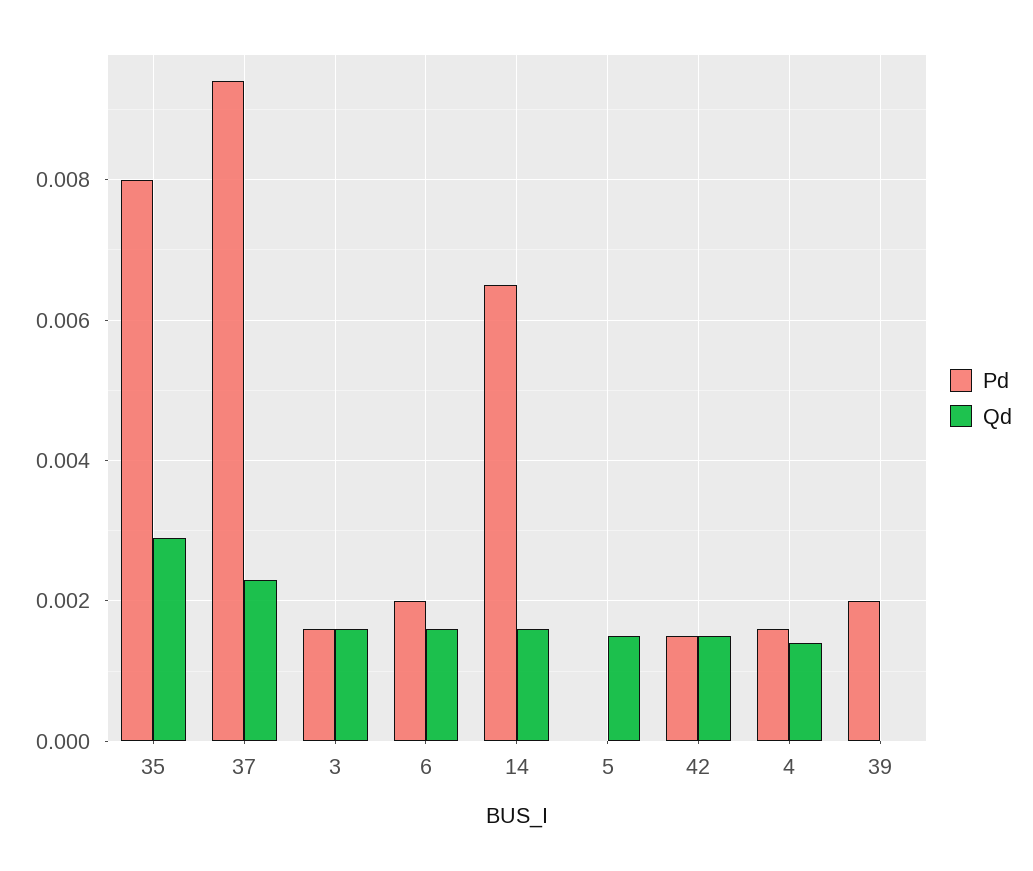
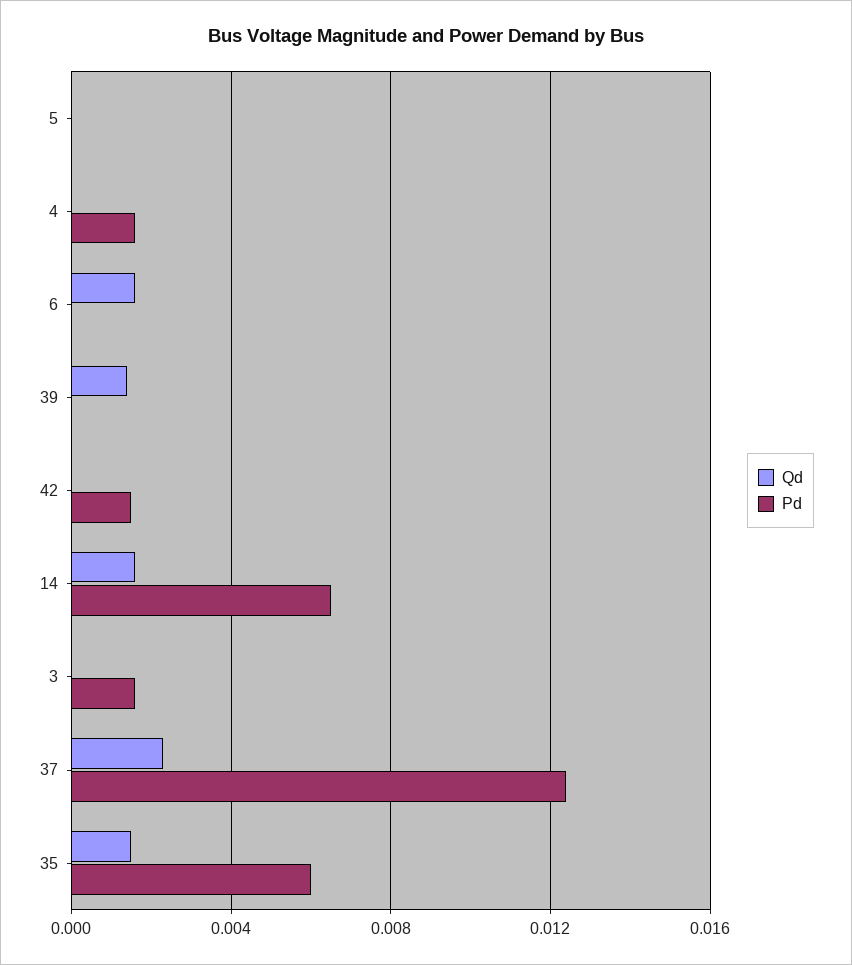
  {
    "Pd": {
-     "35": 0.008,
+     "35": 0.006,
-     "37": 0.0095,
+     "37": 0.0125,
      "3": 0.0015,
-     "6": 0.002,
+     "6": 0,
      "14": 0.0065,
      "5": 0,
      "42": 0.0015,
      "4": 0.0015,
-     "39": 0.002
+     "39": 0
    },
    "Qd": {
-     "35": 0.003,
+     "35": 0.0015,
      "37": 0.0025,
-     "3": 0.0015,
+     "3": 0,
      "6": 0.0015,
      "14": 0.0015,
-     "5": 0.0015,
+     "5": 0,
-     "42": 0.0015,
+     "42": 0,
-     "4": 0.0015,
+     "4": 0,
-     "39": 0
+     "39": 0.0015
    }
  }

